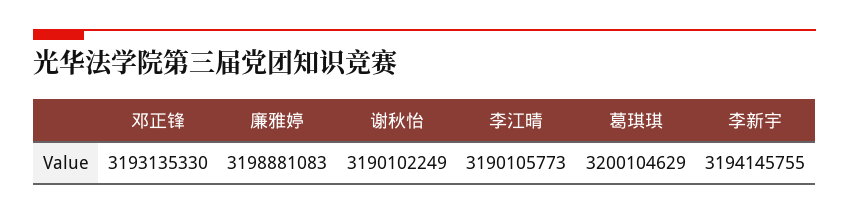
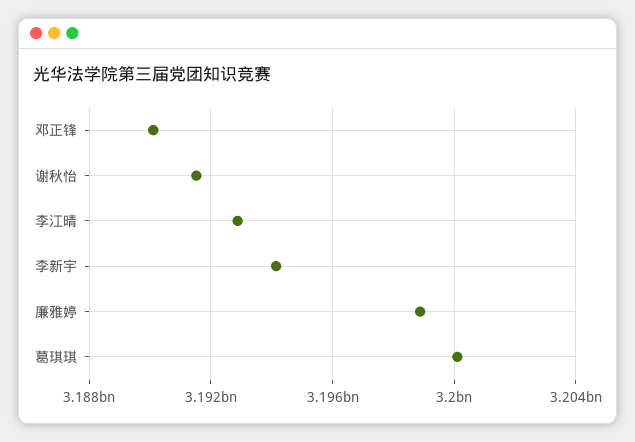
  {
-   "邓正锋": 3193135330,
+   "邓正锋": 3190000000,
    "廉雅婷": 3198881083,
-   "谢秋怡": 3190102249,
+   "谢秋怡": 3191500000,
-   "李江晴": 3190105773,
+   "李江晴": 3193000000,
    "葛琪琪": 3200104629,
    "李新宇": 3194145755
  }

